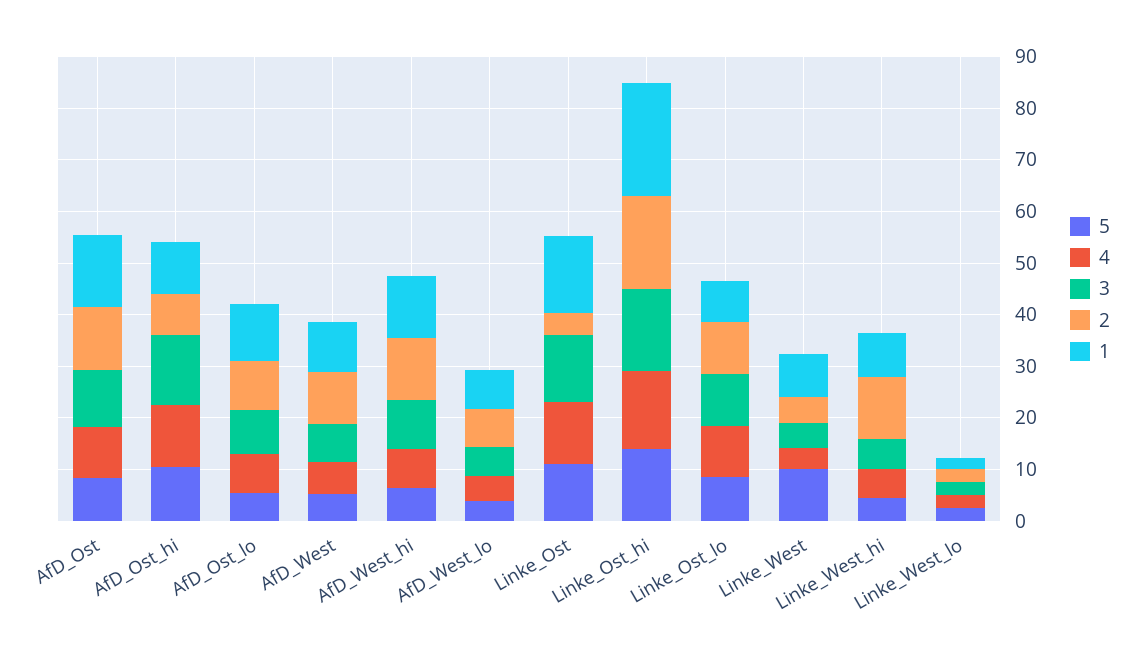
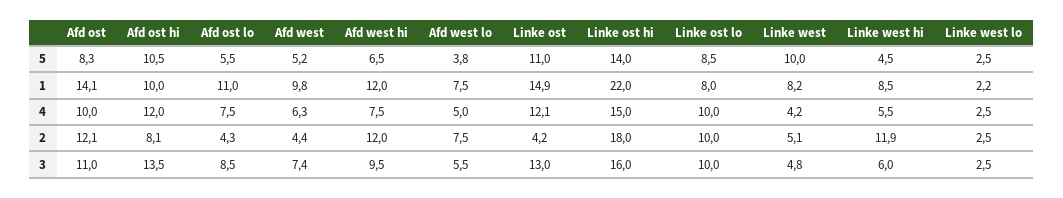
  {
    "5": {
      "AfD_Ost": 8.3,
      "AfD_Ost_hi": 10.5,
      "AfD_Ost_lo": 5.5,
      "AfD_West": 5.2,
      "AfD_West_hi": 6.5,
      "AfD_West_lo": 3.8,
      "Linke_Ost": 11,
      "Linke_Ost_hi": 14,
      "Linke_Ost_lo": 8.5,
      "Linke_West": 10,
      "Linke_West_hi": 4.5,
      "Linke_West_lo": 2.5
    },
    "4": {
      "AfD_Ost": 10,
      "AfD_Ost_hi": 12,
      "AfD_Ost_lo": 7.5,
      "AfD_West": 6.3,
      "AfD_West_hi": 7.5,
      "AfD_West_lo": 5,
      "Linke_Ost": 12.1,
      "Linke_Ost_hi": 15,
      "Linke_Ost_lo": 10,
      "Linke_West": 4.2,
      "Linke_West_hi": 5.5,
      "Linke_West_lo": 2.5
    },
    "3": {
      "AfD_Ost": 11,
      "AfD_Ost_hi": 13.5,
      "AfD_Ost_lo": 8.5,
      "AfD_West": 7.4,
      "AfD_West_hi": 9.5,
      "AfD_West_lo": 5.5,
      "Linke_Ost": 13,
      "Linke_Ost_hi": 16,
      "Linke_Ost_lo": 10,
      "Linke_West": 4.8,
      "Linke_West_hi": 6,
      "Linke_West_lo": 2.5
    },
    "2": {
      "AfD_Ost": 12.1,
      "AfD_Ost_hi": 8.1,
-     "AfD_Ost_lo": 10,
+     "AfD_Ost_lo": 4.3,
-     "AfD_West": 10,
+     "AfD_West": 4.4,
      "AfD_West_hi": 12,
      "AfD_West_lo": 7.5,
      "Linke_Ost": 4.2,
      "Linke_Ost_hi": 18,
      "Linke_Ost_lo": 10,
      "Linke_West": 5.1,
      "Linke_West_hi": 11.9,
      "Linke_West_lo": 2.5
    },
    "1": {
      "AfD_Ost": 14.1,
      "AfD_Ost_hi": 10,
      "AfD_Ost_lo": 11,
      "AfD_West": 9.8,
      "AfD_West_hi": 12,
      "AfD_West_lo": 7.5,
      "Linke_Ost": 14.9,
      "Linke_Ost_hi": 22,
      "Linke_Ost_lo": 8,
      "Linke_West": 8.2,
      "Linke_West_hi": 8.5,
      "Linke_West_lo": 2.2
    }
  }

